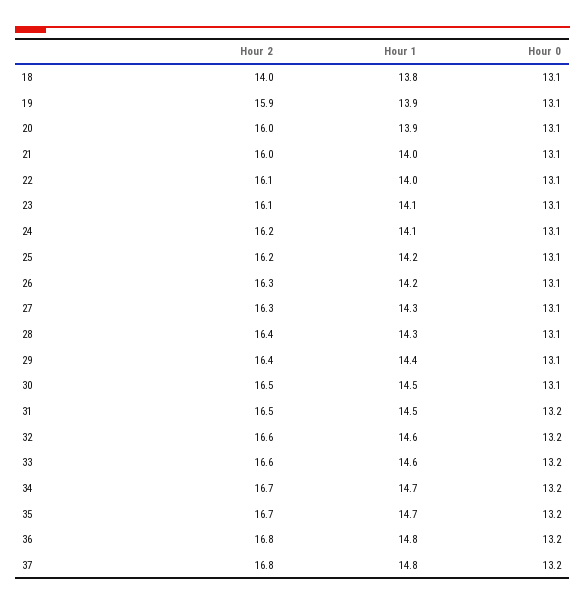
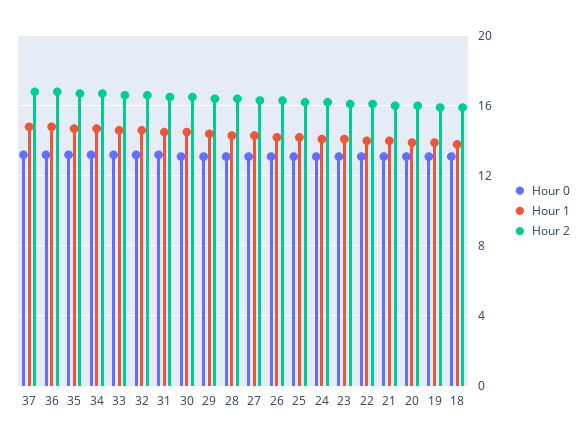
  {
    "Hour 2": {
-     "18": 14,
+     "18": 16,
      "19": 15.9,
      "20": 16,
      "21": 16,
      "22": 16.1,
      "23": 16.1,
      "24": 16.2,
      "25": 16.2,
      "26": 16.3,
      "27": 16.3,
      "28": 16.4,
      "29": 16.4,
      "30": 16.5,
      "31": 16.5,
      "32": 16.6,
      "33": 16.6,
      "34": 16.7,
      "35": 16.7,
      "36": 16.8,
      "37": 16.8
    },
    "Hour 1": {
      "18": 13.8,
      "19": 13.9,
      "20": 13.9,
      "21": 14,
      "22": 14,
      "23": 14.1,
      "24": 14.1,
      "25": 14.2,
      "26": 14.2,
      "27": 14.3,
      "28": 14.3,
      "29": 14.4,
      "30": 14.5,
      "31": 14.5,
      "32": 14.6,
      "33": 14.6,
      "34": 14.7,
      "35": 14.7,
      "36": 14.8,
      "37": 14.8
    },
    "Hour 0": {
      "18": 13.1,
      "19": 13.1,
      "20": 13.1,
      "21": 13.1,
      "22": 13.1,
      "23": 13.1,
      "24": 13.1,
      "25": 13.1,
      "26": 13.1,
      "27": 13.1,
      "28": 13.1,
      "29": 13.1,
      "30": 13.1,
      "31": 13.2,
      "32": 13.2,
      "33": 13.2,
      "34": 13.2,
      "35": 13.2,
      "36": 13.2,
      "37": 13.2
    }
  }

